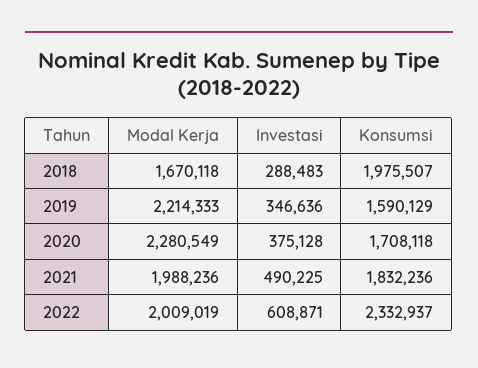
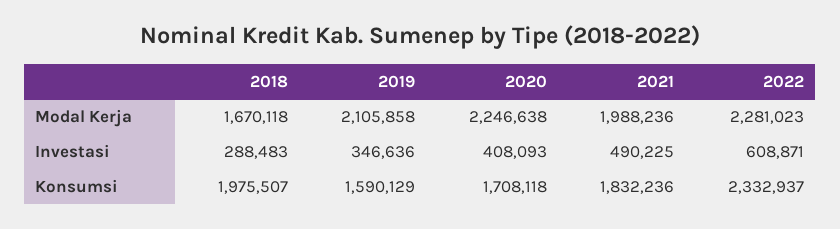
  {
    "Modal Kerja": {
      "2018": 1670118,
-     "2019": 2214333,
+     "2019": 2105858,
-     "2020": 2280549,
+     "2020": 2246638,
      "2021": 1988236,
-     "2022": 2009019
+     "2022": 2281023
    },
    "Investasi": {
      "2018": 288483,
      "2019": 346636,
-     "2020": 375128,
+     "2020": 408093,
      "2021": 490225,
      "2022": 608871
    },
    "Konsumsi": {
      "2018": 1975507,
      "2019": 1590129,
      "2020": 1708118,
      "2021": 1832236,
      "2022": 2332937
    }
  }

